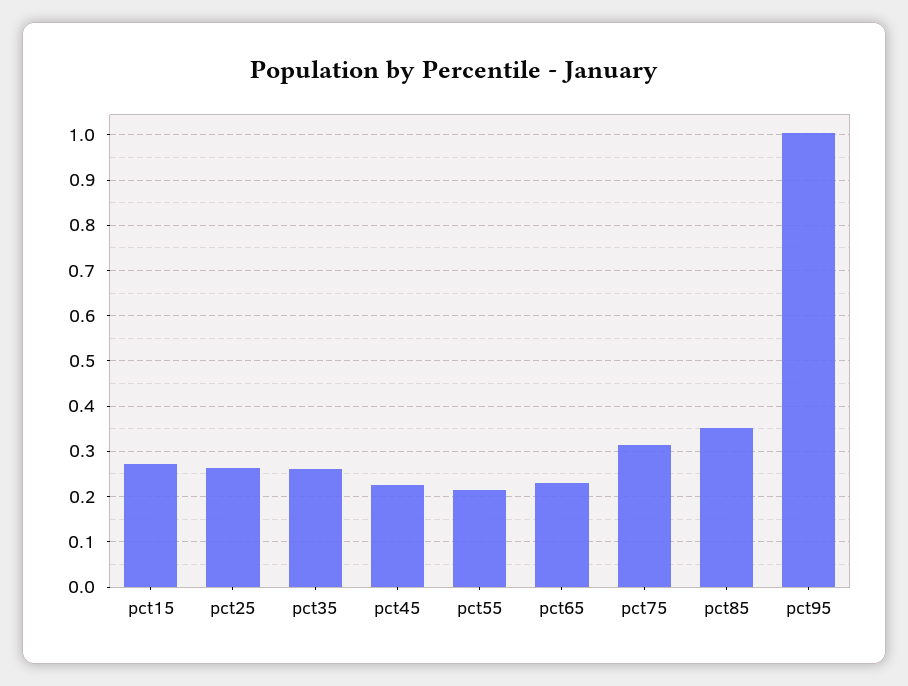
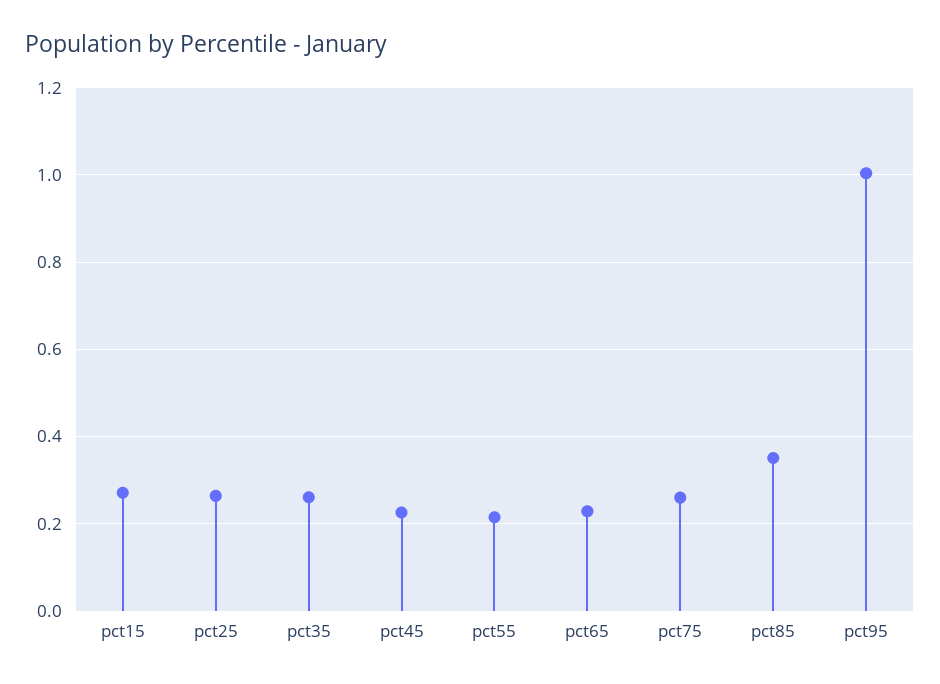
  {
    "pct15": 0.28,
    "pct25": 0.26,
    "pct35": 0.26,
    "pct45": 0.22,
    "pct55": 0.22,
    "pct65": 0.22,
-   "pct75": 0.32,
+   "pct75": 0.26,
    "pct85": 0.36,
    "pct95": 1
  }

